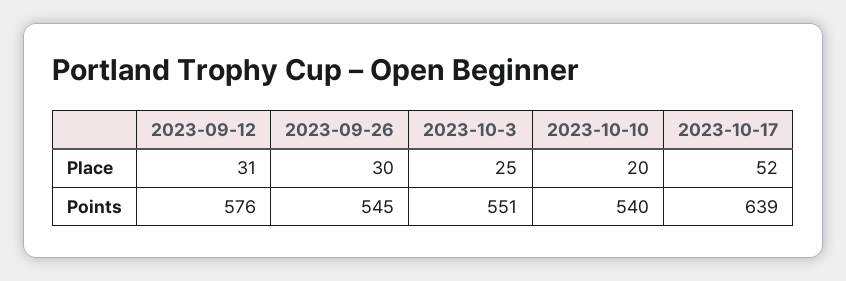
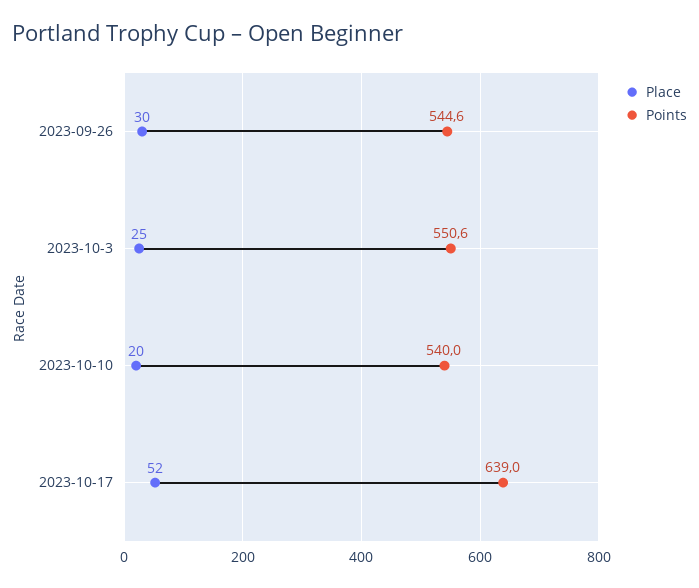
  {
    "Place": {
-     "2023-09-12": 31,
      "2023-09-26": 30,
      "2023-10-3": 25,
      "2023-10-10": 20,
      "2023-10-17": 52
    },
    "Points": {
-     "2023-09-12": 576,
      "2023-09-26": 544.6,
      "2023-10-3": 550.6,
      "2023-10-10": 540,
      "2023-10-17": 639
    }
  }

